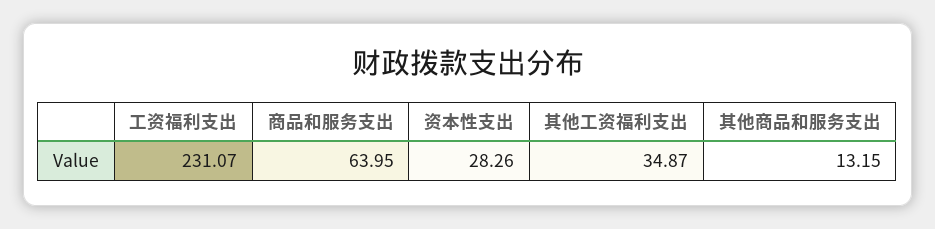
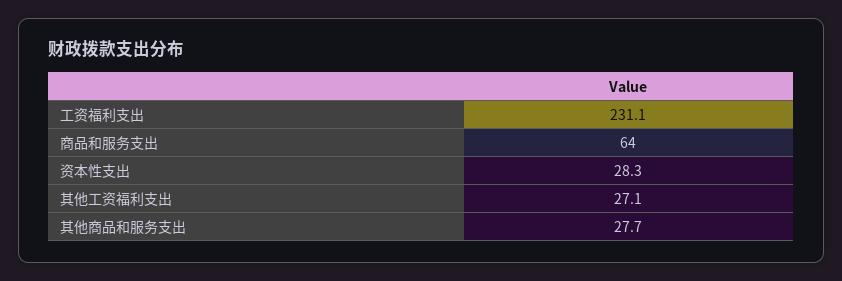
  {
    "工资福利支出": 231.07,
    "商品和服务支出": 63.95,
    "资本性支出": 28.26,
-   "其他工资福利支出": 34.87,
+   "其他工资福利支出": 27.1,
-   "其他商品和服务支出": 13.15
+   "其他商品和服务支出": 27.7
  }

